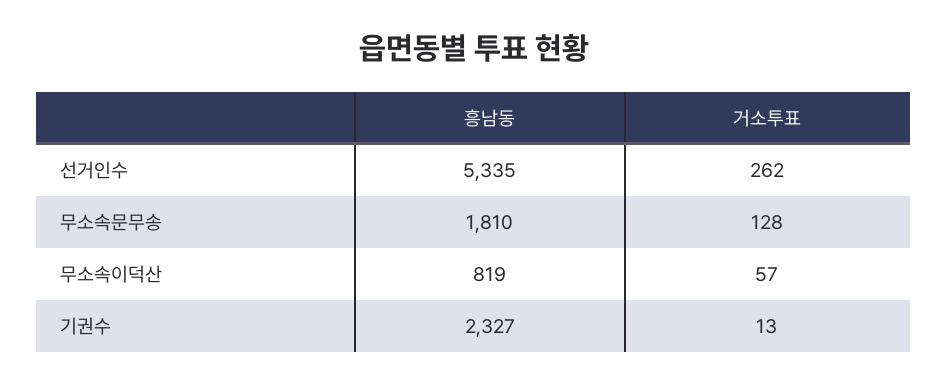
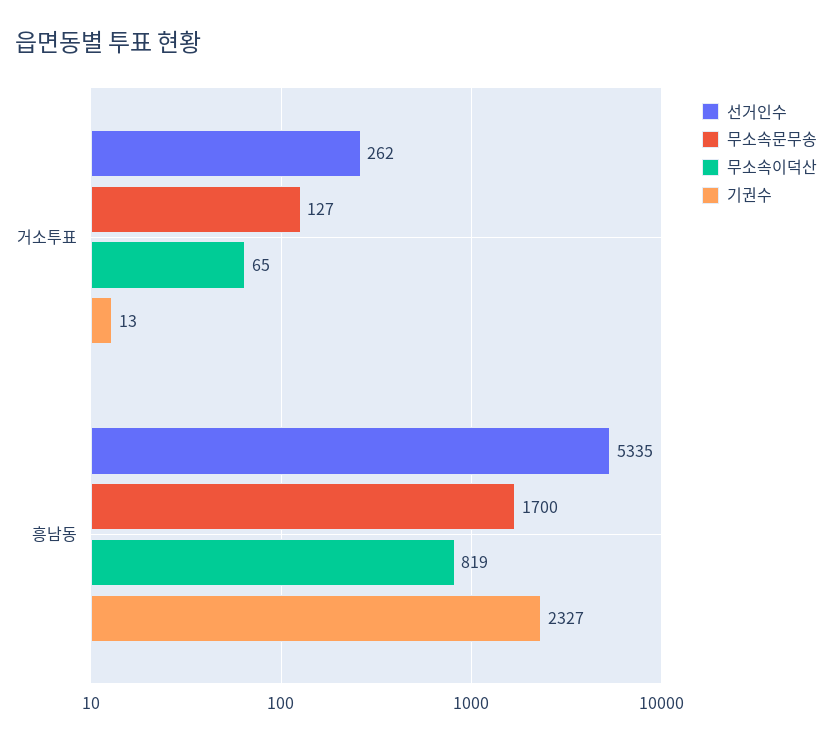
  {
    "선거인수": {
      "흥남동": 5335,
      "거소투표": 262
    },
    "무소속문무송": {
-     "흥남동": 1810,
+     "흥남동": 1700,
-     "거소투표": 128
+     "거소투표": 127
    },
    "무소속이덕산": {
      "흥남동": 819,
-     "거소투표": 57
+     "거소투표": 65
    },
    "기권수": {
      "흥남동": 2327,
      "거소투표": 13
    }
  }

